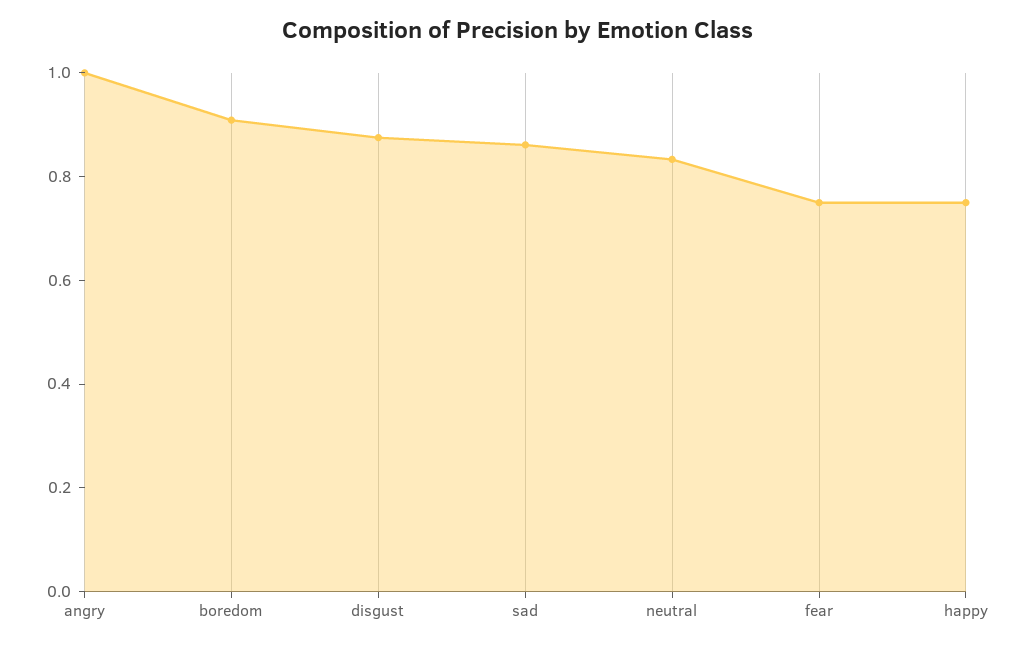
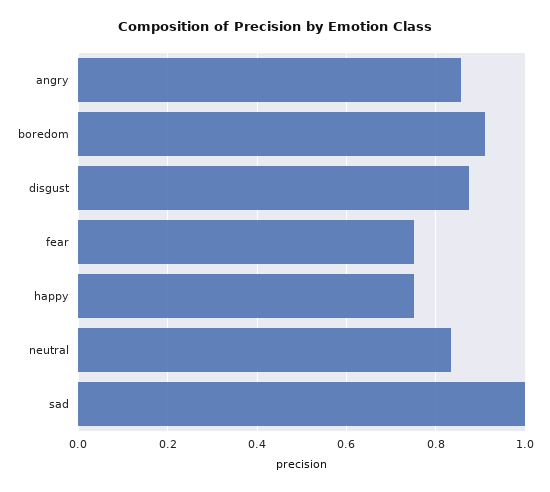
  {
-   "angry": 1,
+   "angry": 0.86,
    "boredom": 0.9,
    "disgust": 0.88,
-   "sad": 0.85,
+   "sad": 1,
    "neutral": 0.84,
    "fear": 0.76,
    "happy": 0.76
  }

